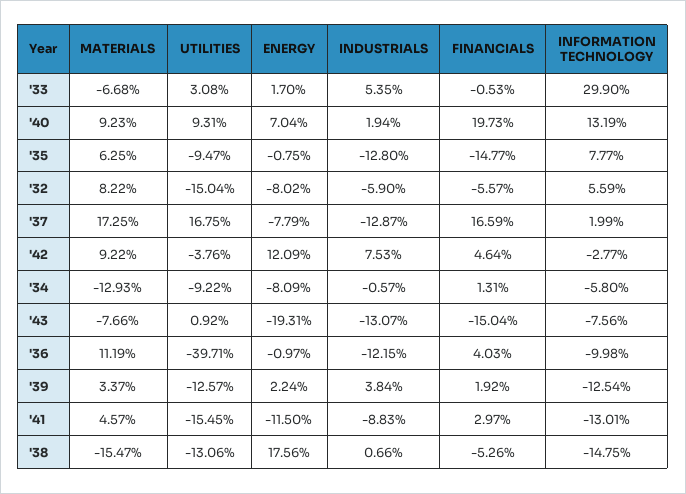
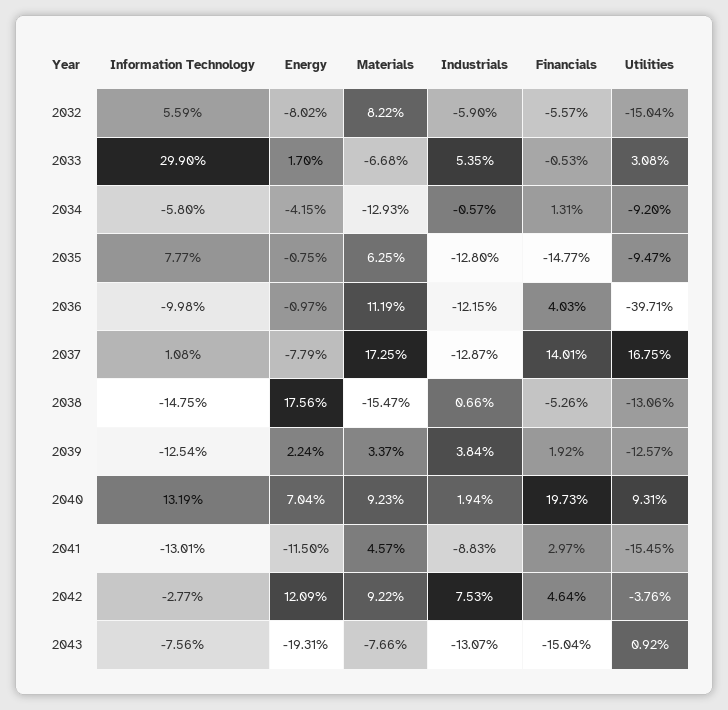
  {
    "MATERIALS": {
      "'33": -6.68,
      "'40": 9.23,
      "'35": 6.25,
      "'32": 8.22,
      "'37": 17.25,
      "'42": 9.22,
      "'34": -12.93,
      "'43": -7.66,
      "'36": 11.19,
      "'39": 3.37,
      "'41": 4.57,
      "'38": -15.47
    },
    "UTILITIES": {
      "'33": 3.08,
      "'40": 9.31,
      "'35": -9.47,
      "'32": -15.04,
      "'37": 16.75,
      "'42": -3.76,
-     "'34": -9.22,
+     "'34": -9.2,
      "'43": 0.92,
      "'36": -39.71,
      "'39": -12.57,
      "'41": -15.45,
      "'38": -13.06
    },
    "ENERGY": {
      "'33": 1.7,
      "'40": 7.04,
      "'35": -0.75,
      "'32": -8.02,
      "'37": -7.79,
      "'42": 12.09,
-     "'34": -8.09,
+     "'34": -4.15,
      "'43": -19.31,
      "'36": -0.97,
      "'39": 2.24,
      "'41": -11.5,
      "'38": 17.56
    },
    "INDUSTRIALS": {
      "'33": 5.35,
      "'40": 1.94,
      "'35": -12.8,
      "'32": -5.9,
      "'37": -12.87,
      "'42": 7.53,
      "'34": -0.57,
      "'43": -13.07,
      "'36": -12.15,
      "'39": 3.84,
      "'41": -8.83,
      "'38": 0.66
    },
    "FINANCIALS": {
      "'33": -0.53,
      "'40": 19.73,
      "'35": -14.77,
      "'32": -5.57,
-     "'37": 16.59,
+     "'37": 14.01,
      "'42": 4.64,
      "'34": 1.31,
      "'43": -15.04,
      "'36": 4.03,
      "'39": 1.92,
      "'41": 2.97,
      "'38": -5.26
    },
    "INFORMATION TECHNOLOGY": {
      "'33": 29.9,
      "'40": 13.19,
      "'35": 7.77,
      "'32": 5.59,
-     "'37": 1.99,
+     "'37": 1.08,
      "'42": -2.77,
      "'34": -5.8,
      "'43": -7.56,
      "'36": -9.98,
      "'39": -12.54,
      "'41": -13.01,
      "'38": -14.75
    }
  }

